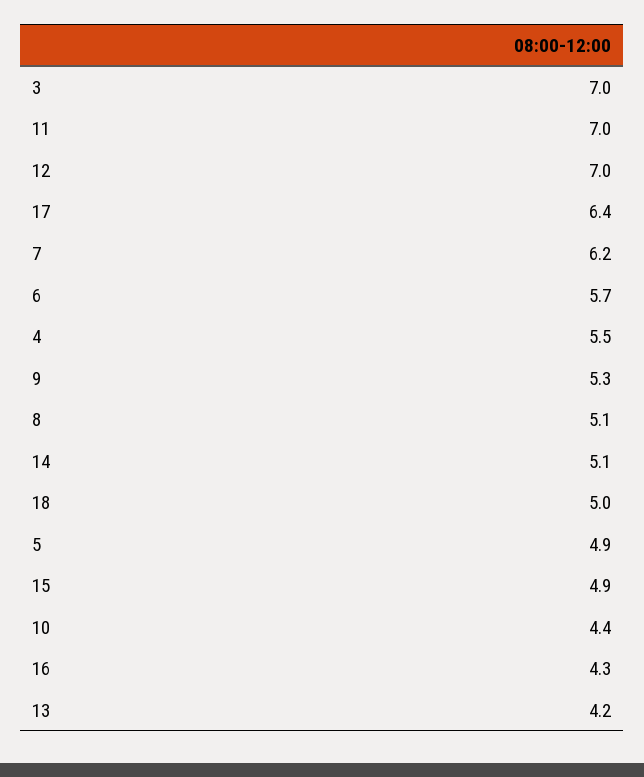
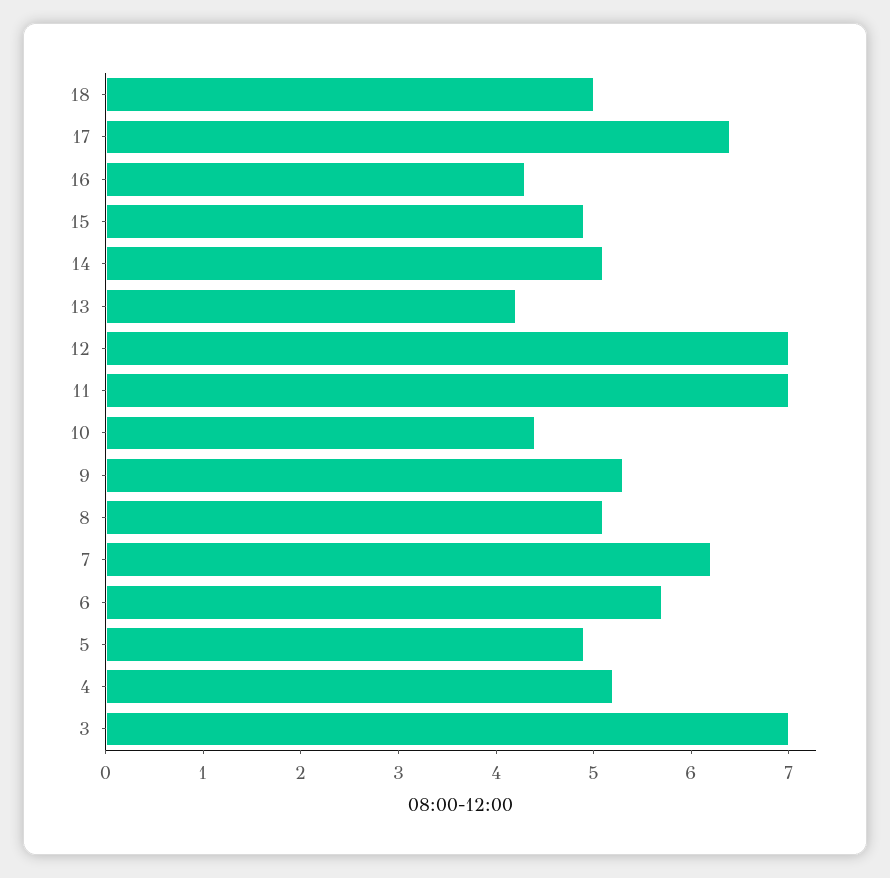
  {
    "3": 7,
    "11": 7,
    "12": 7,
    "17": 6.4,
    "7": 6.2,
    "6": 5.7,
-   "4": 5.5,
+   "4": 5.2,
    "9": 5.3,
    "8": 5.1,
    "14": 5.1,
    "18": 5,
    "5": 4.9,
    "15": 4.9,
    "10": 4.4,
    "16": 4.3,
    "13": 4.2
  }

